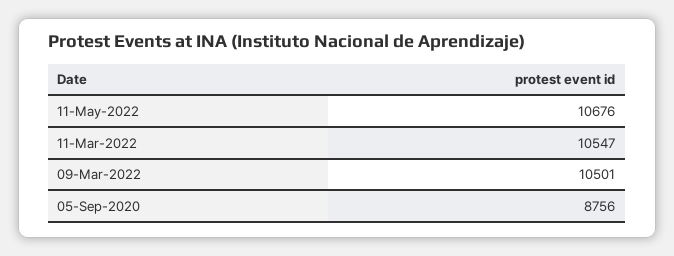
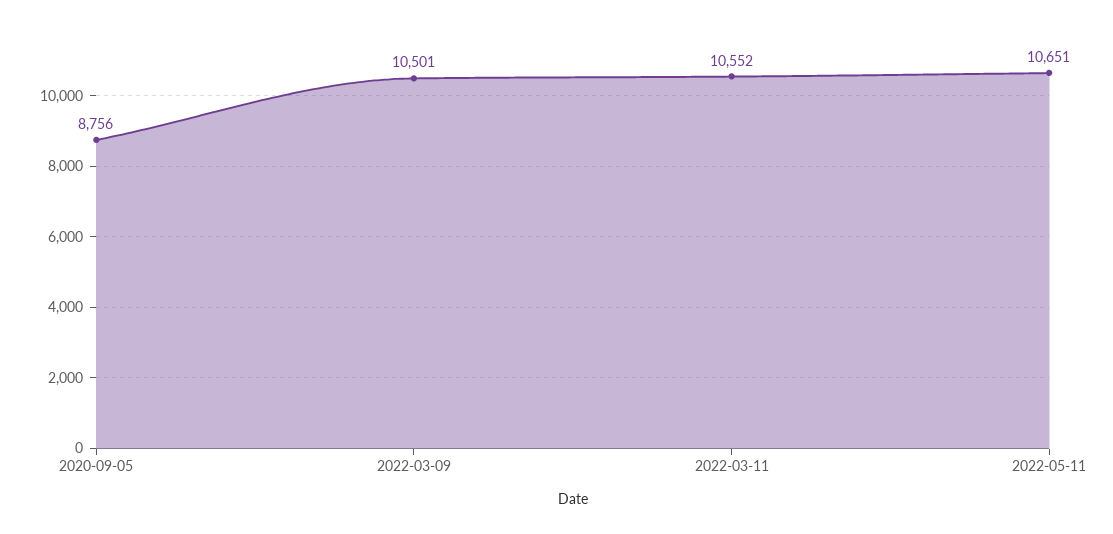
  {
-   "11-May-2022": 10676,
+   "11-May-2022": 10651,
-   "11-Mar-2022": 10547,
+   "11-Mar-2022": 10552,
    "09-Mar-2022": 10501,
    "05-Sep-2020": 8756
  }

